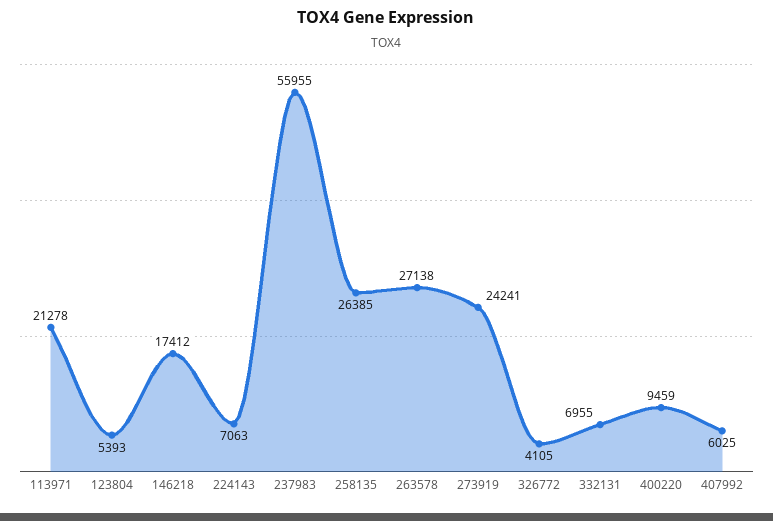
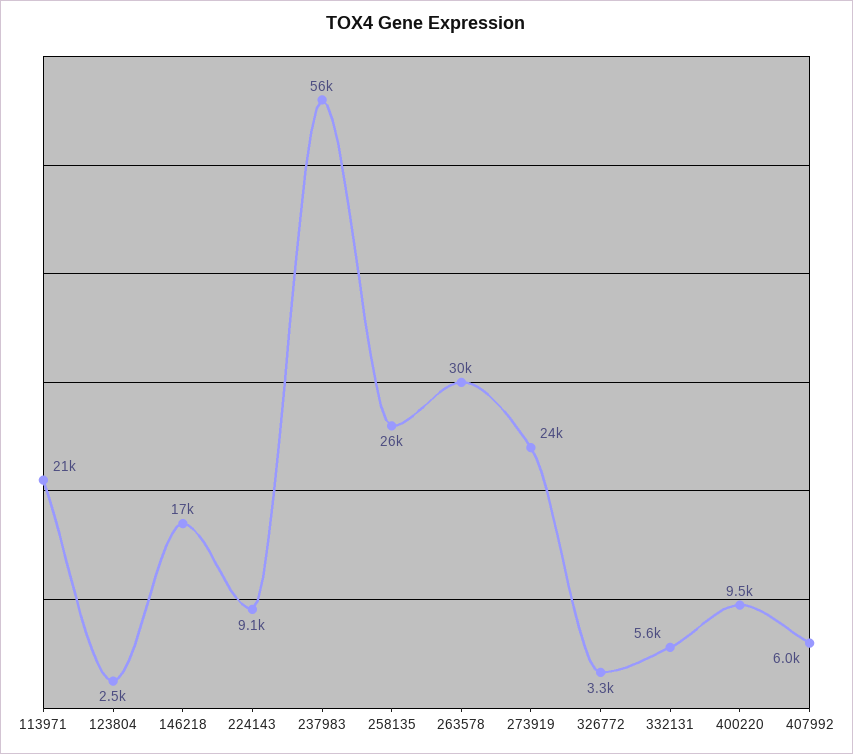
  {
    "113971": 21278,
-   "123804": 5393,
+   "123804": 2500,
    "146218": 17412,
-   "224143": 7063,
+   "224143": 9100,
    "237983": 55955,
    "258135": 26385,
-   "263578": 27138,
+   "263578": 30000,
    "273919": 24241,
-   "326772": 4105,
+   "326772": 3300,
-   "332131": 6955,
+   "332131": 5600,
    "400220": 9459,
    "407992": 6025
  }

